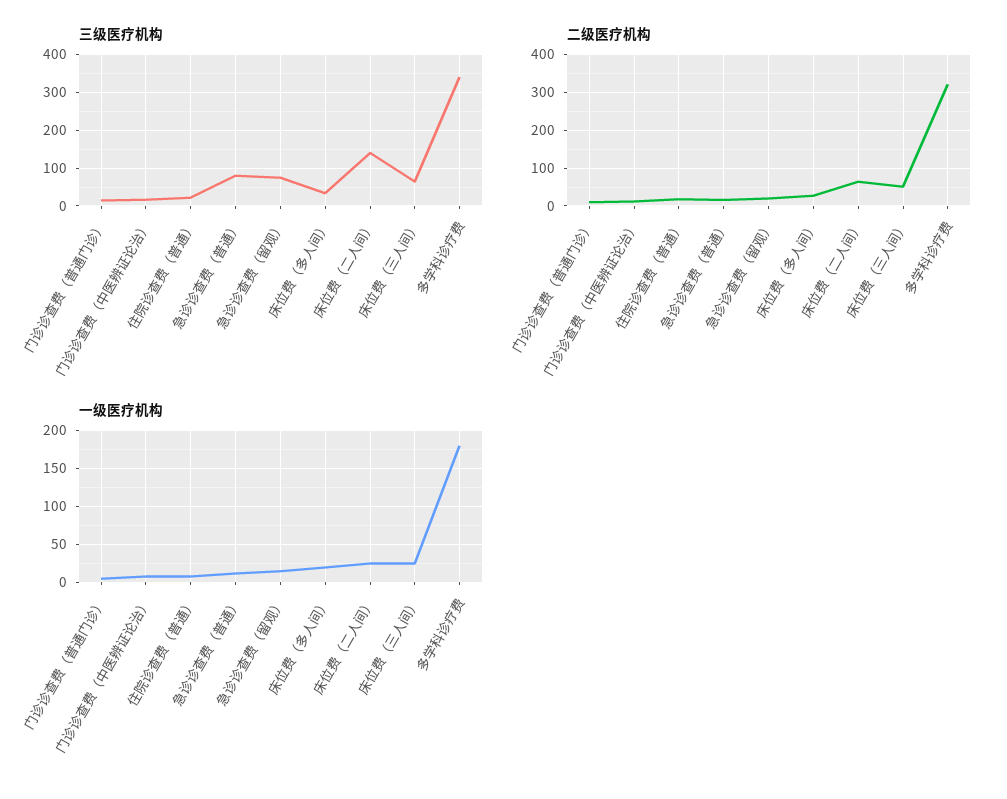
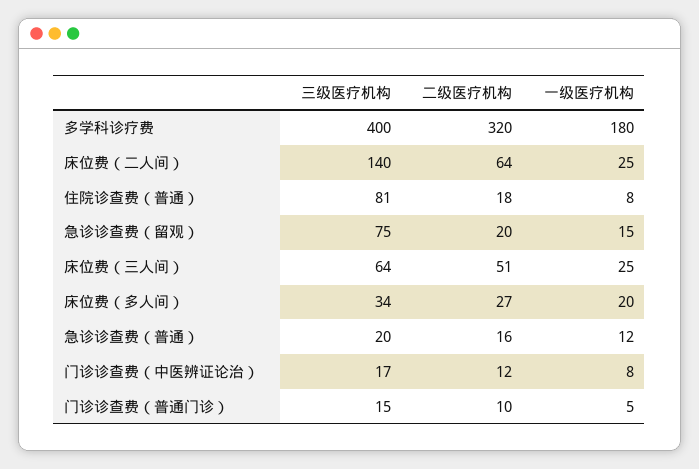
  {
    "三级医疗机构": {
      "门诊诊查费（普通门诊）": 15,
      "门诊诊查费（中医辨证论治）": 17,
-     "住院诊查费（普通）": 20,
+     "住院诊查费（普通）": 81,
-     "急诊诊查费（普通）": 80,
+     "急诊诊查费（普通）": 20,
      "急诊诊查费（留观）": 75,
      "床位费（多人间）": 34,
      "床位费（二人间）": 140,
      "床位费（三人间）": 64,
-     "多学科诊疗费": 340
+     "多学科诊疗费": 400
    },
    "二级医疗机构": {
      "门诊诊查费（普通门诊）": 10,
      "门诊诊查费（中医辨证论治）": 12,
      "住院诊查费（普通）": 18,
      "急诊诊查费（普通）": 16,
      "急诊诊查费（留观）": 20,
      "床位费（多人间）": 27,
      "床位费（二人间）": 64,
      "床位费（三人间）": 51,
      "多学科诊疗费": 320
    },
    "一级医疗机构": {
      "门诊诊查费（普通门诊）": 5,
      "门诊诊查费（中医辨证论治）": 8,
      "住院诊查费（普通）": 8,
      "急诊诊查费（普通）": 12,
      "急诊诊查费（留观）": 15,
      "床位费（多人间）": 20,
      "床位费（二人间）": 25,
      "床位费（三人间）": 25,
      "多学科诊疗费": 180
    }
  }

